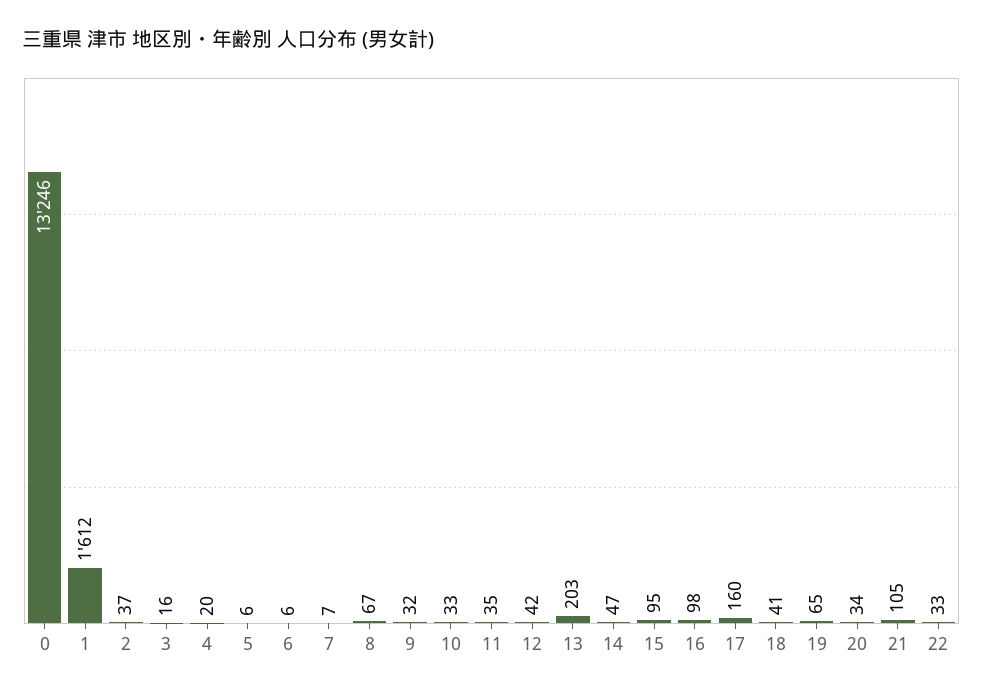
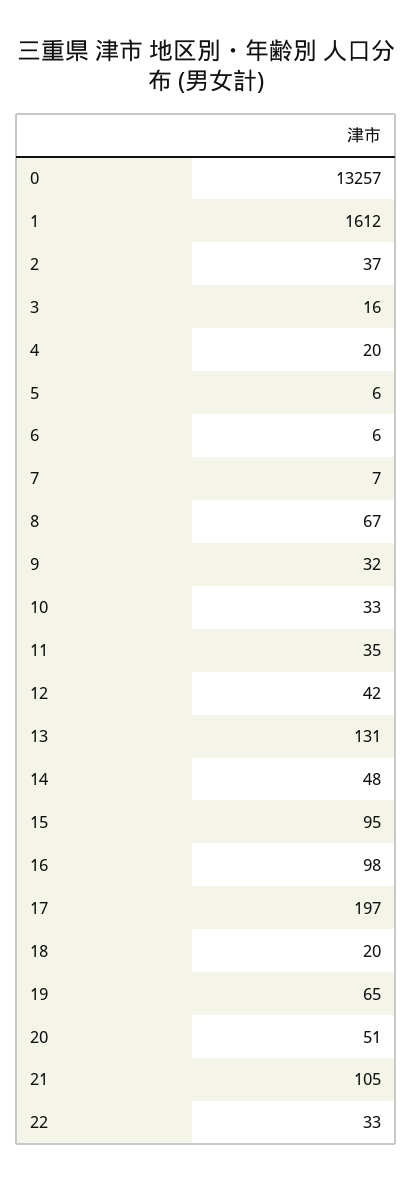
  {
-   "0": 13246,
+   "0": 13257,
    "1": 1612,
    "2": 37,
    "3": 16,
    "4": 20,
    "5": 6,
    "6": 6,
    "7": 7,
    "8": 67,
    "9": 32,
    "10": 33,
    "11": 35,
    "12": 42,
-   "13": 203,
+   "13": 131,
-   "14": 47,
+   "14": 48,
    "15": 95,
    "16": 98,
-   "17": 160,
+   "17": 197,
-   "18": 41,
+   "18": 20,
    "19": 65,
-   "20": 34,
+   "20": 51,
    "21": 105,
    "22": 33
  }

